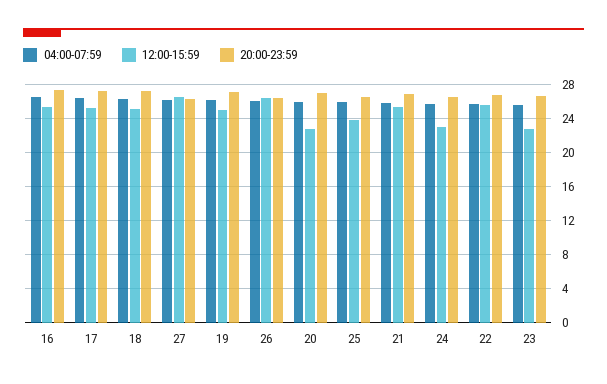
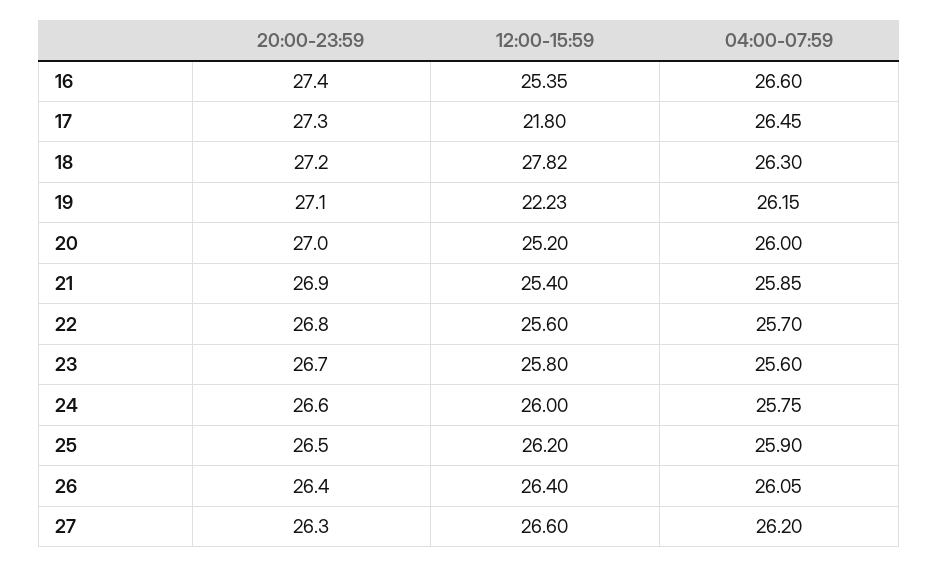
  {
    "04:00-07:59": {
      "16": 26.6,
      "17": 26.45,
      "18": 26.3,
      "27": 26.2,
      "19": 26.15,
      "26": 26.05,
      "20": 26,
      "25": 25.9,
      "21": 25.85,
      "24": 25.75,
      "22": 25.7,
      "23": 25.6
    },
    "12:00-15:59": {
      "16": 25.35,
-     "17": 25,
+     "17": 21.8,
-     "18": 25,
+     "18": 27.82,
      "27": 26.6,
-     "19": 25,
+     "19": 22.23,
      "26": 26.4,
-     "20": 23,
+     "20": 25.2,
-     "25": 24,
+     "25": 26.2,
      "21": 25.4,
-     "24": 23,
+     "24": 26,
      "22": 25.6,
-     "23": 23
+     "23": 25.8
    },
    "20:00-23:59": {
      "16": 27.4,
      "17": 27.3,
      "18": 27.2,
      "27": 26.3,
      "19": 27.1,
      "26": 26.4,
      "20": 27,
      "25": 26.5,
      "21": 26.9,
      "24": 26.6,
      "22": 26.8,
      "23": 26.7
    }
  }

